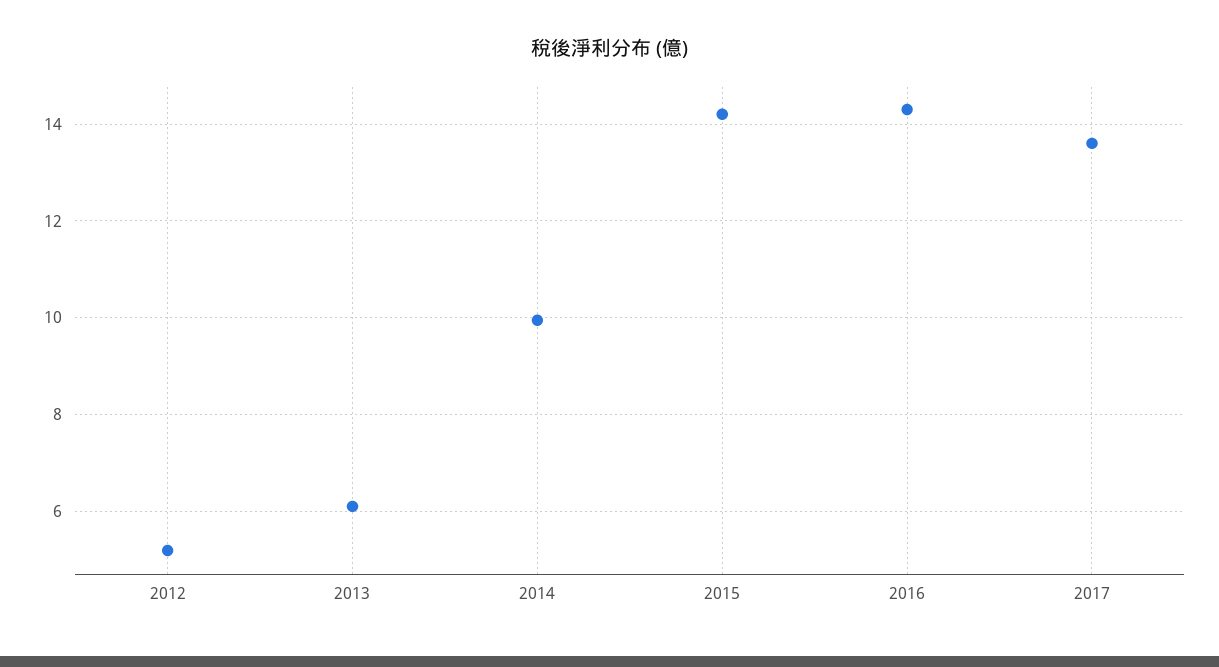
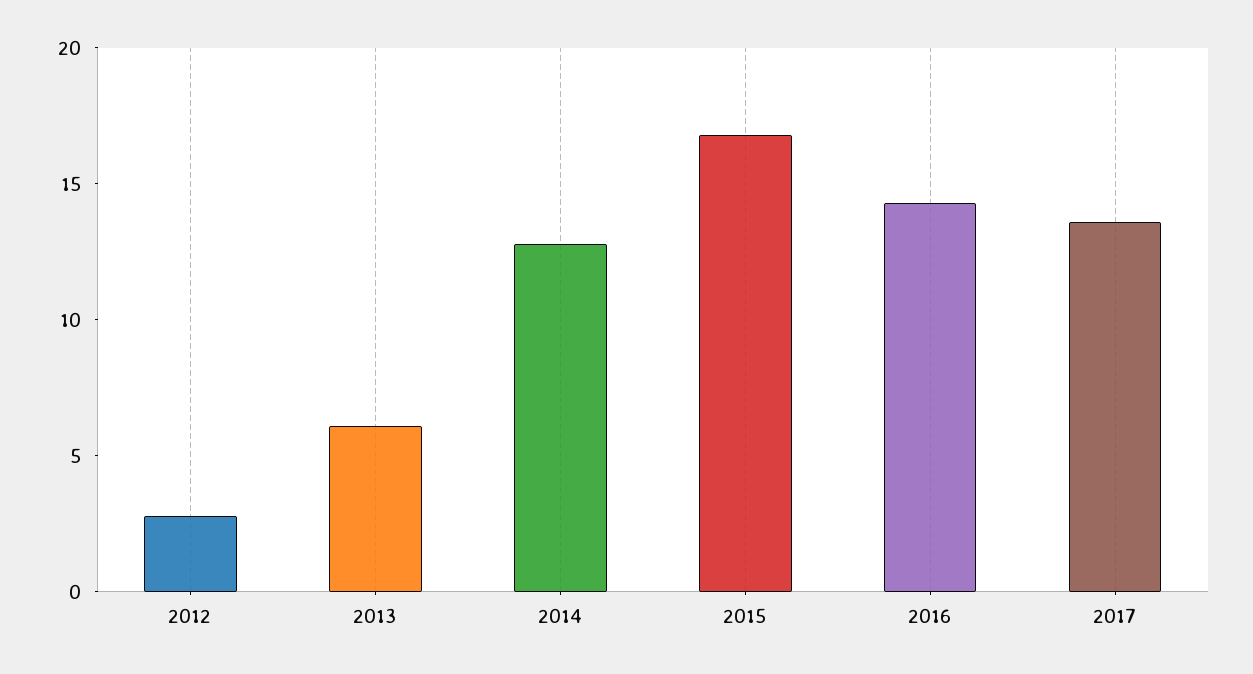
  {
-   "2012": 5.2,
+   "2012": 3,
    "2013": 6.2,
-   "2014": 10,
+   "2014": 13,
-   "2015": 14.2,
+   "2015": 17,
    "2016": 14.4,
    "2017": 13.6
  }

